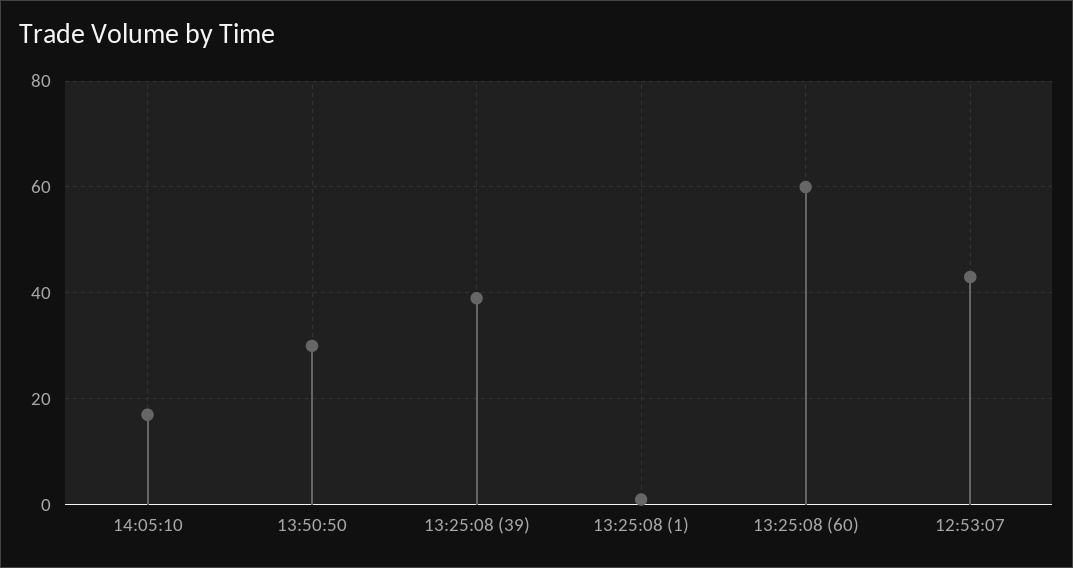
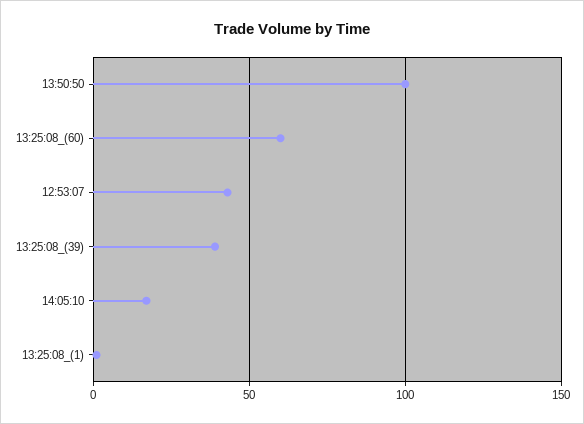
  {
    "14:05:10": 15,
-   "13:50:50": 30,
+   "13:50:50": 100,
    "13:25:08 (39)": 40,
    "13:25:08 (1)": 0,
    "13:25:08 (60)": 60,
    "12:53:07": 45
  }

